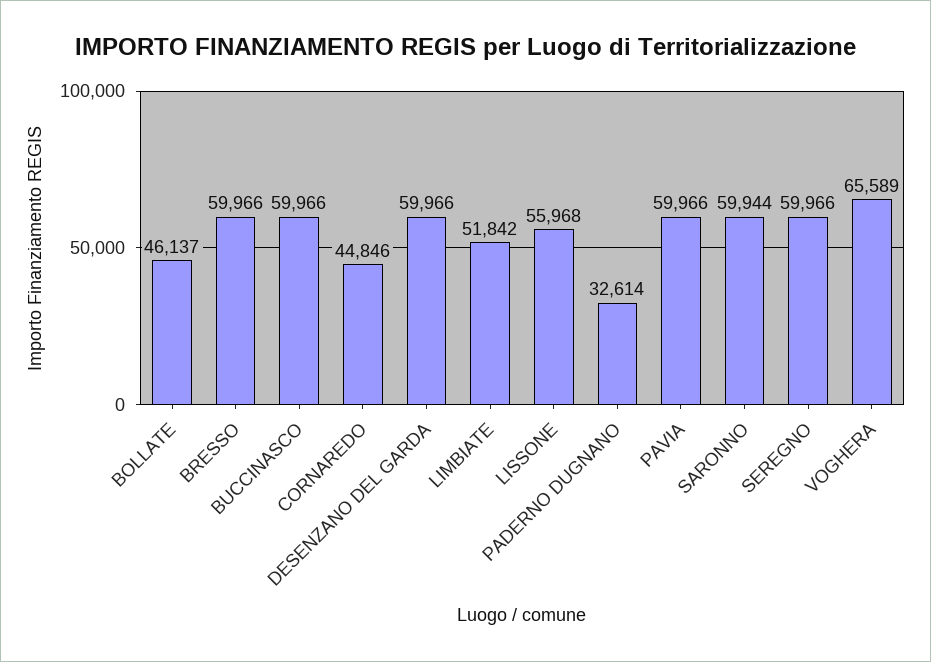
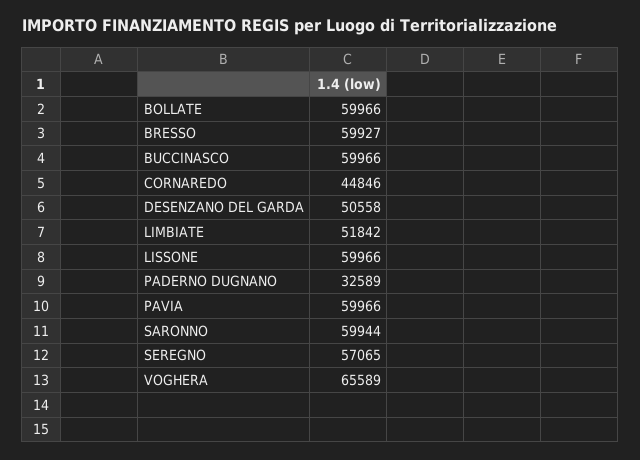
  {
-   "BOLLATE": 46137,
+   "BOLLATE": 59966,
-   "BRESSO": 59966,
+   "BRESSO": 59927,
    "BUCCINASCO": 59966,
    "CORNAREDO": 44846,
-   "DESENZANO DEL GARDA": 59966,
+   "DESENZANO DEL GARDA": 50558,
    "LIMBIATE": 51842,
-   "LISSONE": 55968,
+   "LISSONE": 59966,
-   "PADERNO DUGNANO": 32614,
+   "PADERNO DUGNANO": 32589,
    "PAVIA": 59966,
    "SARONNO": 59944,
-   "SEREGNO": 59966,
+   "SEREGNO": 57065,
    "VOGHERA": 65589
  }

